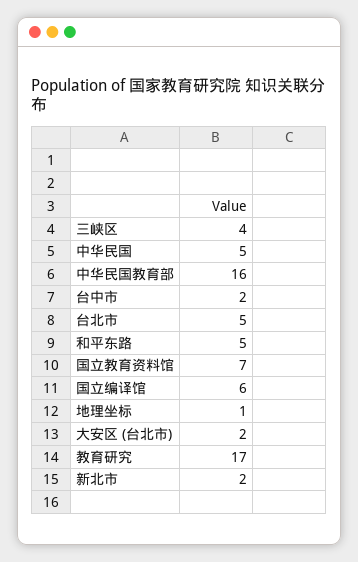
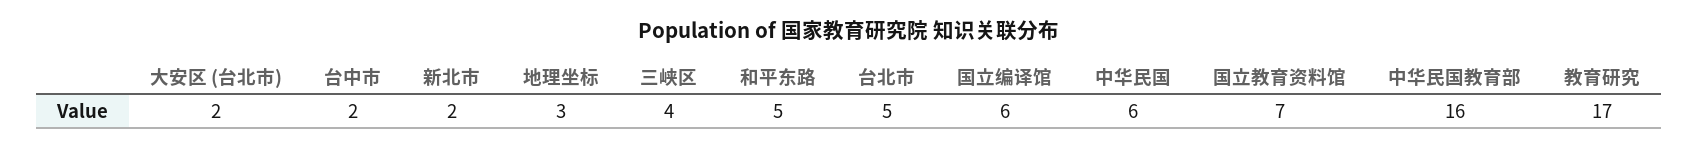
  {
    "三峡区": 4,
-   "中华民国": 5,
+   "中华民国": 6,
    "中华民国教育部": 16,
    "台中市": 2,
    "台北市": 5,
    "和平东路": 5,
    "国立教育资料馆": 7,
    "国立编译馆": 6,
-   "地理坐标": 1,
+   "地理坐标": 3,
    "大安区 (台北市)": 2,
    "教育研究": 17,
    "新北市": 2
  }

